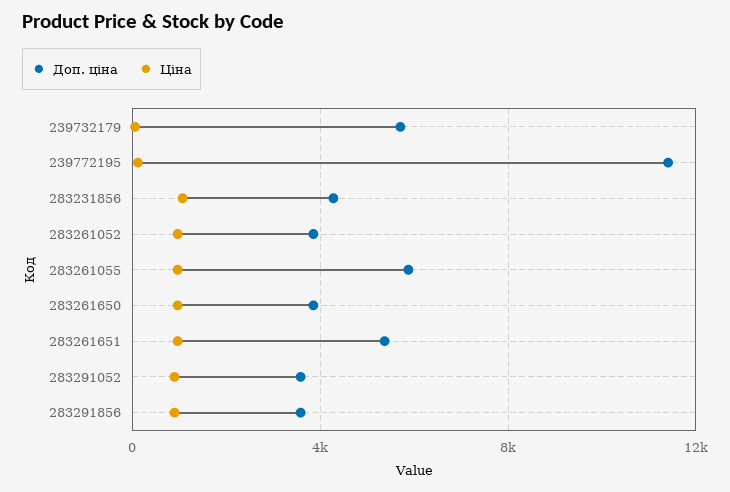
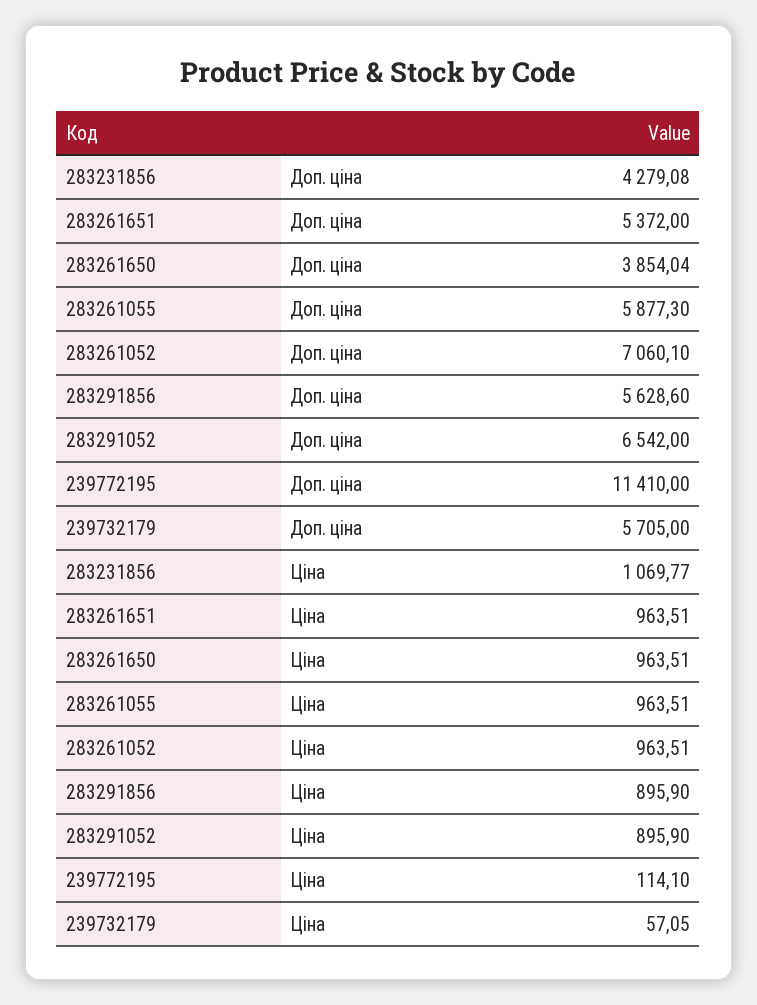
  {
    "Доп. ціна": {
      "239732179": 5705,
      "239772195": 11410,
      "283231856": 4279.08,
-     "283261052": 4000,
+     "283261052": 7060.1,
      "283261055": 5877.3,
      "283261650": 3854.04,
      "283261651": 5372,
-     "283291052": 3500,
+     "283291052": 6542,
-     "283291856": 3500
+     "283291856": 5628.6
    },
    "Ціна": {
      "239732179": 57.05,
      "239772195": 114.1,
      "283231856": 1069.77,
      "283261052": 963.51,
      "283261055": 963.51,
      "283261650": 963.51,
      "283261651": 963.51,
      "283291052": 895.9,
      "283291856": 895.9
    }
  }

